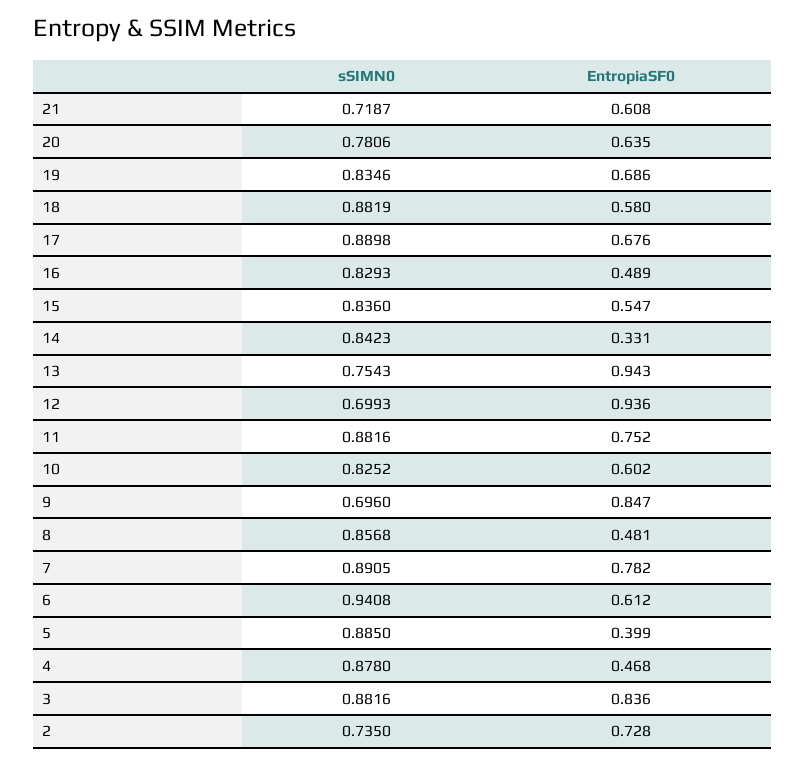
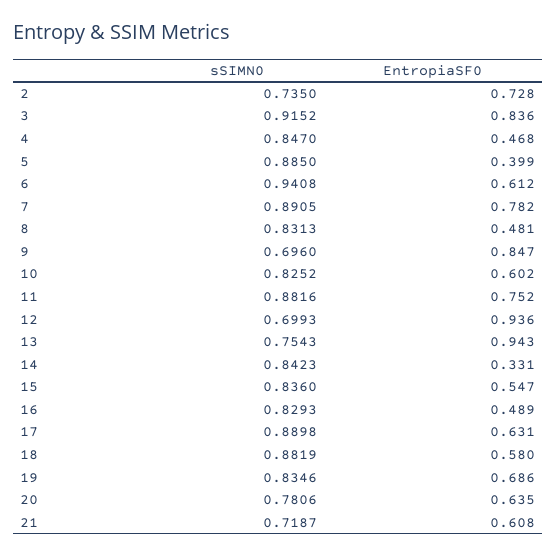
  {
    "sSIMN0": {
      "21": 0.7187,
      "20": 0.7806,
      "19": 0.8346,
      "18": 0.8819,
      "17": 0.8898,
      "16": 0.8293,
      "15": 0.836,
      "14": 0.8423,
      "13": 0.7543,
      "12": 0.6993,
      "11": 0.8816,
      "10": 0.8252,
      "9": 0.696,
-     "8": 0.8568,
+     "8": 0.8313,
      "7": 0.8905,
      "6": 0.9408,
      "5": 0.885,
-     "4": 0.878,
+     "4": 0.847,
-     "3": 0.8816,
+     "3": 0.9152,
      "2": 0.735
    },
    "EntropiaSF0": {
      "21": 0.608,
      "20": 0.635,
      "19": 0.686,
      "18": 0.58,
-     "17": 0.676,
+     "17": 0.631,
      "16": 0.489,
      "15": 0.547,
      "14": 0.331,
      "13": 0.943,
      "12": 0.936,
      "11": 0.752,
      "10": 0.602,
      "9": 0.847,
      "8": 0.481,
      "7": 0.782,
      "6": 0.612,
      "5": 0.399,
      "4": 0.468,
      "3": 0.836,
      "2": 0.728
    }
  }

